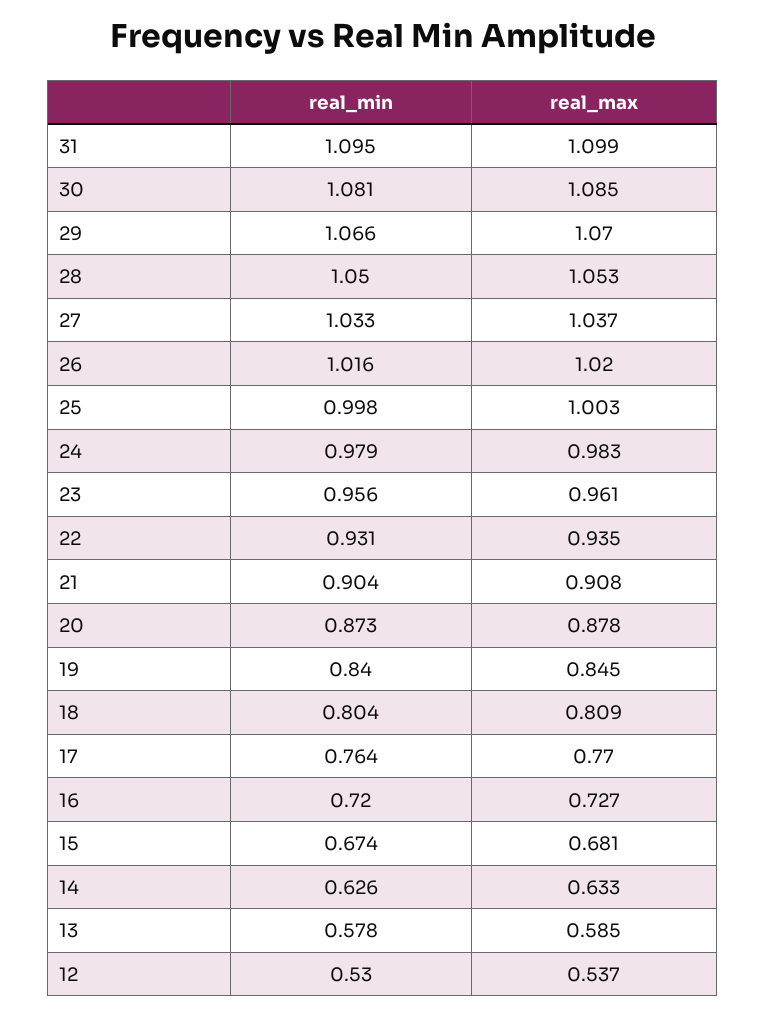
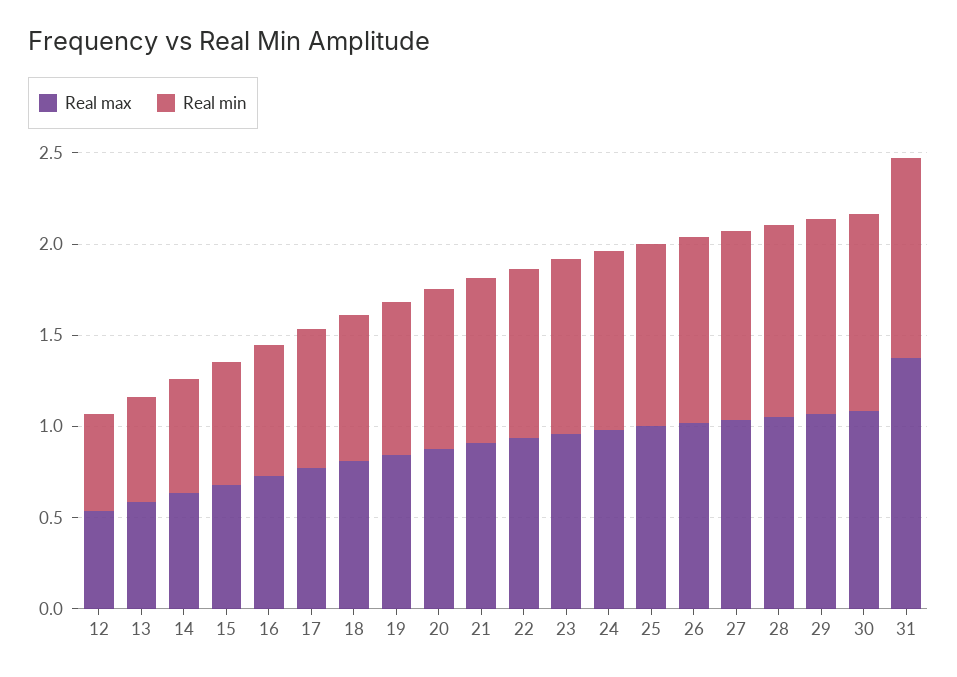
  {
    "real_min": {
      "31": 1.095,
      "30": 1.081,
      "29": 1.066,
      "28": 1.05,
      "27": 1.033,
      "26": 1.016,
      "25": 0.998,
      "24": 0.979,
      "23": 0.956,
      "22": 0.931,
      "21": 0.904,
      "20": 0.873,
      "19": 0.84,
      "18": 0.804,
      "17": 0.764,
      "16": 0.72,
      "15": 0.674,
      "14": 0.626,
      "13": 0.578,
      "12": 0.53
    },
    "real_max": {
-     "31": 1.099,
+     "31": 1.4,
      "30": 1.085,
      "29": 1.07,
      "28": 1.053,
      "27": 1.037,
      "26": 1.02,
      "25": 1.003,
      "24": 0.983,
      "23": 0.961,
      "22": 0.935,
      "21": 0.908,
      "20": 0.878,
      "19": 0.845,
      "18": 0.809,
      "17": 0.77,
      "16": 0.727,
      "15": 0.681,
      "14": 0.633,
      "13": 0.585,
      "12": 0.537
    }
  }

